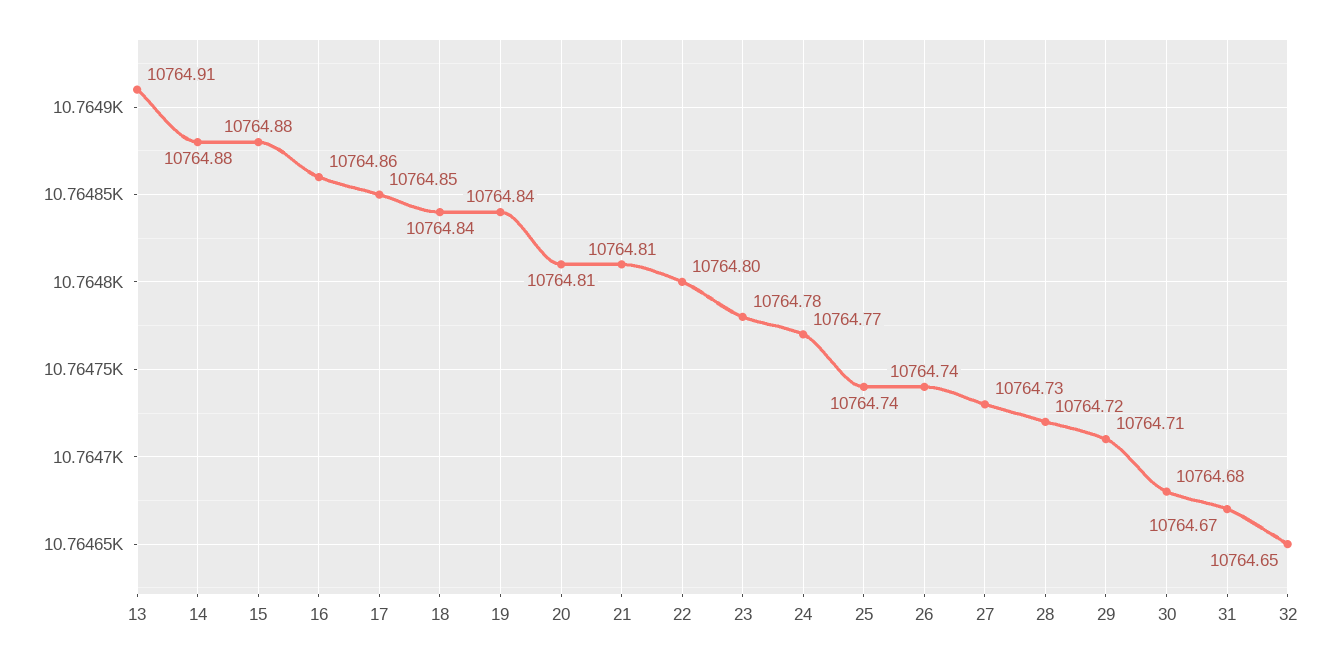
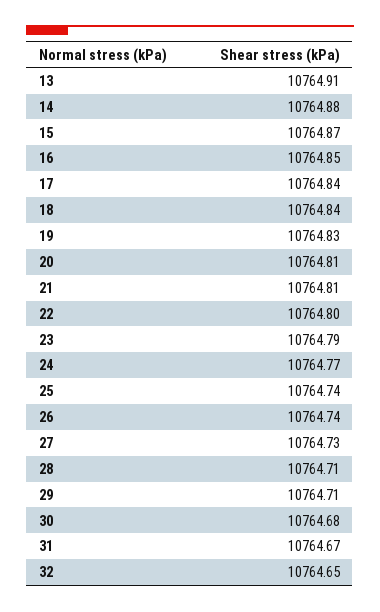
  {
    "13": 10764.91,
    "14": 10764.88,
-   "15": 10764.88,
+   "15": 10764.87,
-   "16": 10764.86,
+   "16": 10764.85,
-   "17": 10764.85,
+   "17": 10764.84,
    "18": 10764.84,
-   "19": 10764.84,
+   "19": 10764.83,
    "20": 10764.81,
    "21": 10764.81,
    "22": 10764.8,
-   "23": 10764.78,
+   "23": 10764.79,
    "24": 10764.77,
    "25": 10764.74,
    "26": 10764.74,
    "27": 10764.73,
-   "28": 10764.72,
+   "28": 10764.71,
    "29": 10764.71,
    "30": 10764.68,
    "31": 10764.67,
    "32": 10764.65
  }

